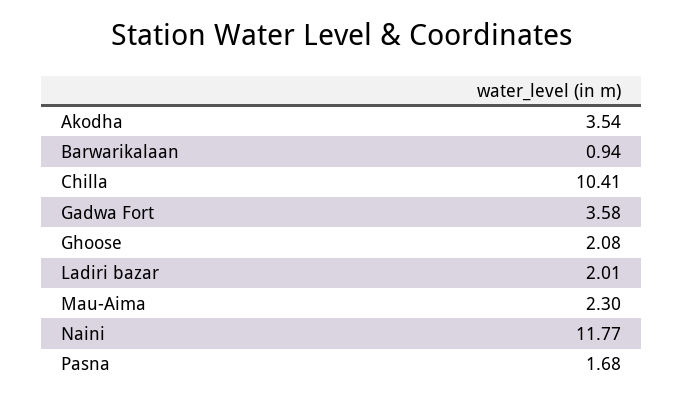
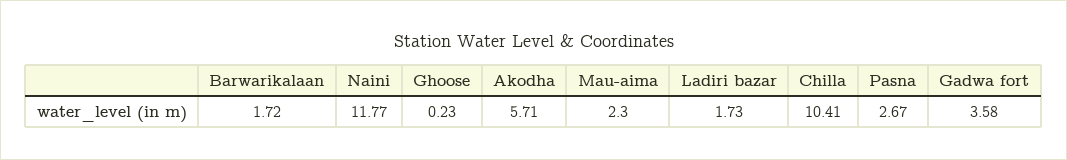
  {
-   "Akodha": 3.54,
+   "Akodha": 5.71,
-   "Barwarikalaan": 0.94,
+   "Barwarikalaan": 1.72,
    "Chilla": 10.41,
    "Gadwa Fort": 3.58,
-   "Ghoose": 2.08,
+   "Ghoose": 0.23,
-   "Ladiri bazar": 2.01,
+   "Ladiri bazar": 1.73,
    "Mau-Aima": 2.3,
    "Naini": 11.77,
-   "Pasna": 1.68
+   "Pasna": 2.67
  }

